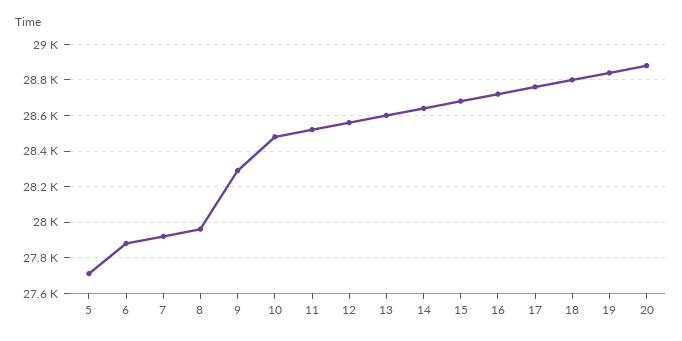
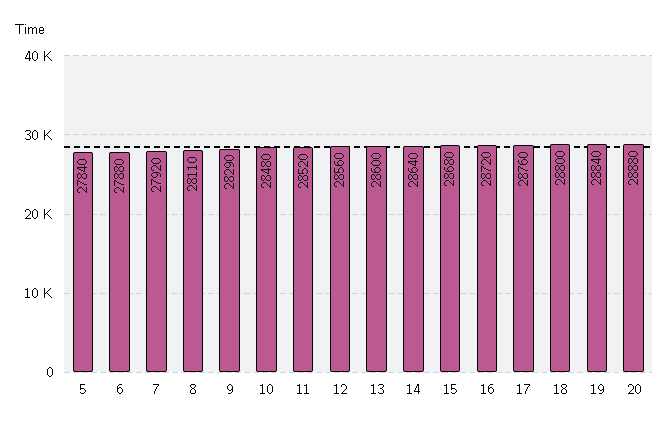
  {
-   "5": 27700,
+   "5": 27840,
    "6": 27880,
    "7": 27920,
-   "8": 27950,
+   "8": 28110,
    "9": 28290,
    "10": 28480,
    "11": 28520,
    "12": 28560,
    "13": 28600,
    "14": 28640,
    "15": 28680,
    "16": 28720,
    "17": 28760,
    "18": 28800,
    "19": 28840,
    "20": 28880
  }

